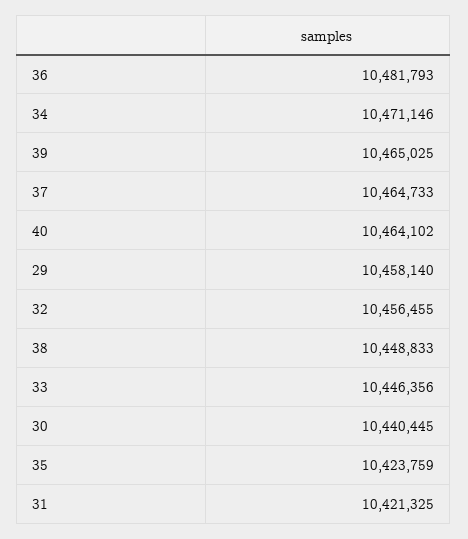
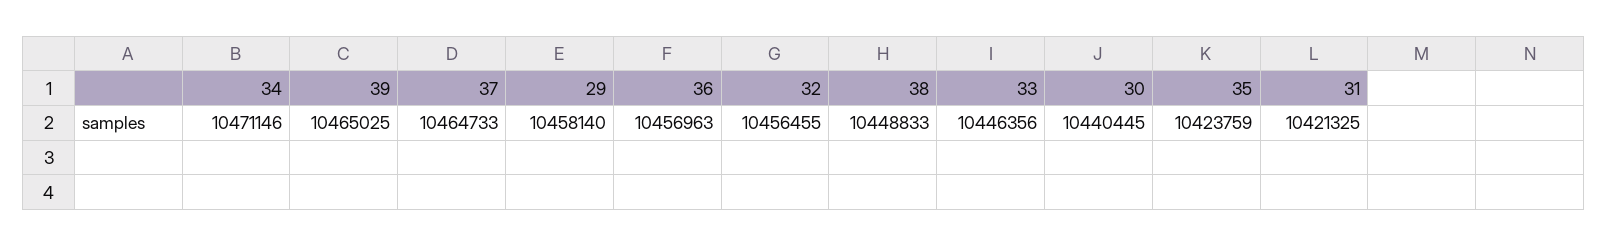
  {
-   "36": 10481793,
+   "36": 10456963,
    "34": 10471146,
    "39": 10465025,
    "37": 10464733,
-   "40": 10464102,
    "29": 10458140,
    "32": 10456455,
    "38": 10448833,
    "33": 10446356,
    "30": 10440445,
    "35": 10423759,
    "31": 10421325
  }

